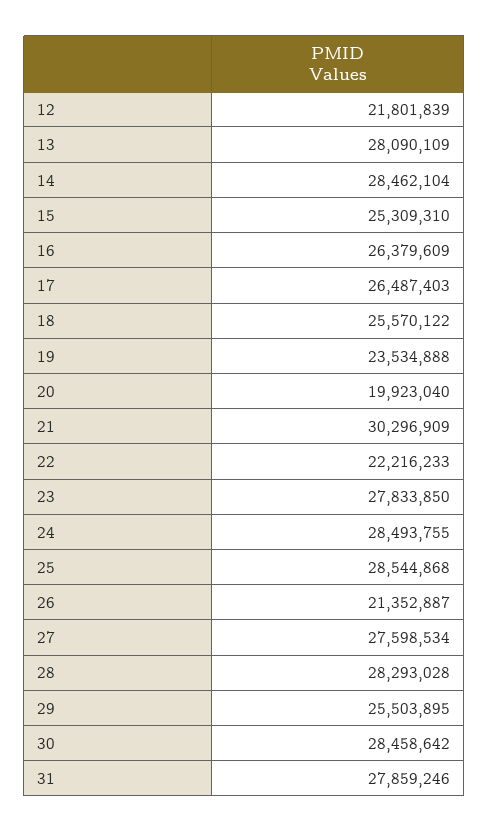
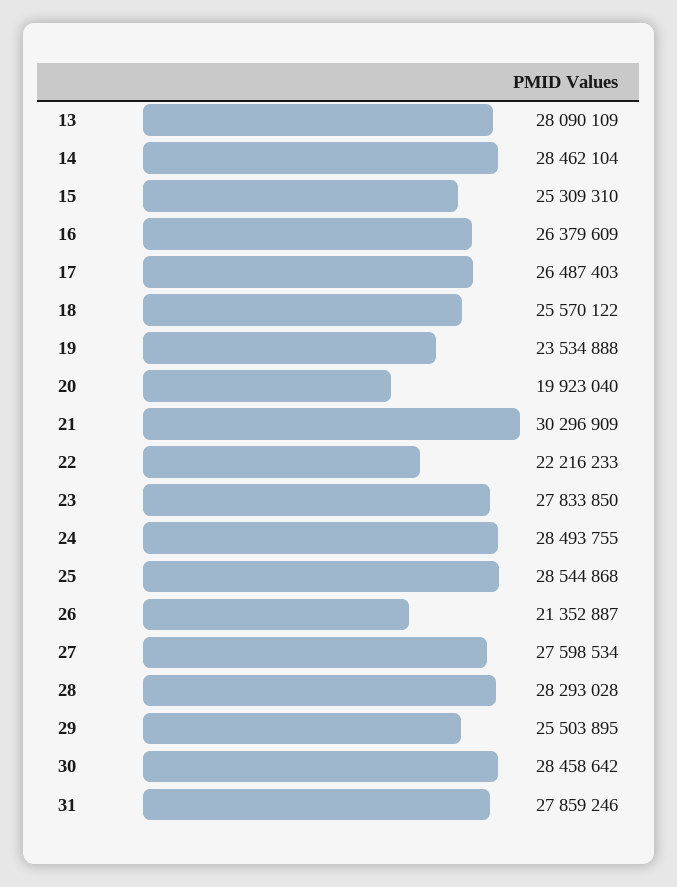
  {
-   "12": 21801839,
    "13": 28090109,
    "14": 28462104,
    "15": 25309310,
    "16": 26379609,
    "17": 26487403,
    "18": 25570122,
    "19": 23534888,
    "20": 19923040,
    "21": 30296909,
    "22": 22216233,
    "23": 27833850,
    "24": 28493755,
    "25": 28544868,
    "26": 21352887,
    "27": 27598534,
    "28": 28293028,
    "29": 25503895,
    "30": 28458642,
    "31": 27859246
  }

